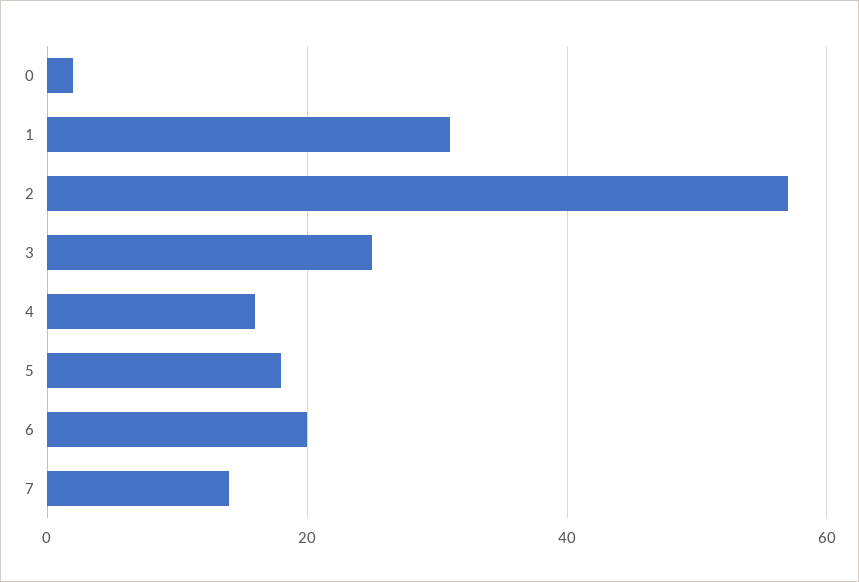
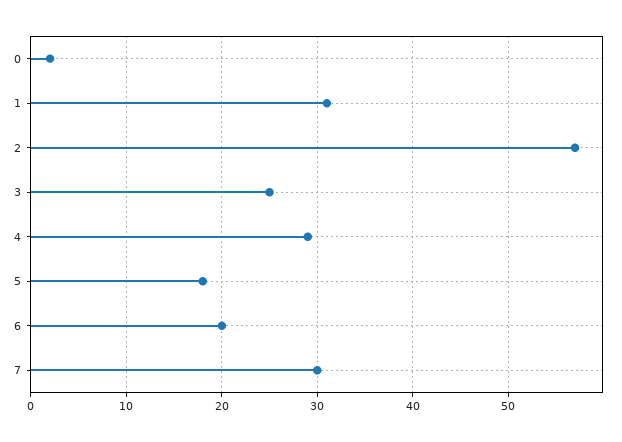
  {
    "0": 2,
    "1": 31,
    "2": 57,
    "3": 25,
-   "4": 15,
+   "4": 29,
    "5": 18,
    "6": 20,
-   "7": 15
+   "7": 30
  }

